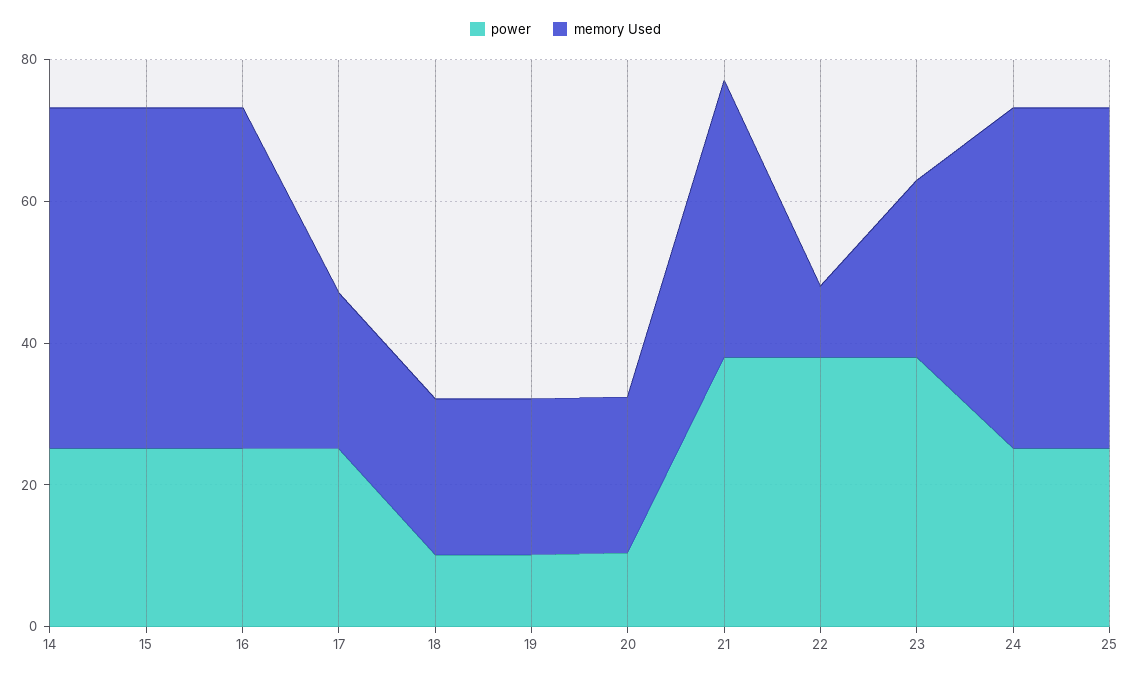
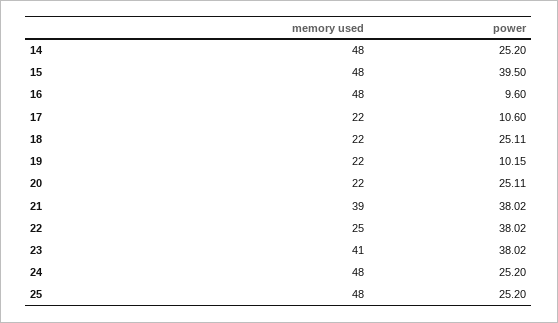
  {
    "power": {
      "14": 25.2,
-     "15": 25,
+     "15": 39.5,
-     "16": 25,
+     "16": 9.6,
-     "17": 25,
+     "17": 10.6,
-     "18": 10,
+     "18": 25.11,
      "19": 10.15,
-     "20": 10,
+     "20": 25.11,
      "21": 38.02,
      "22": 38.02,
      "23": 38.02,
      "24": 25.2,
      "25": 25.2
    },
    "memory Used": {
      "14": 48,
      "15": 48,
      "16": 48,
      "17": 22,
      "18": 22,
      "19": 22,
      "20": 22,
      "21": 39,
-     "22": 10,
+     "22": 25,
-     "23": 25,
+     "23": 41,
      "24": 48,
      "25": 48
    }
  }

